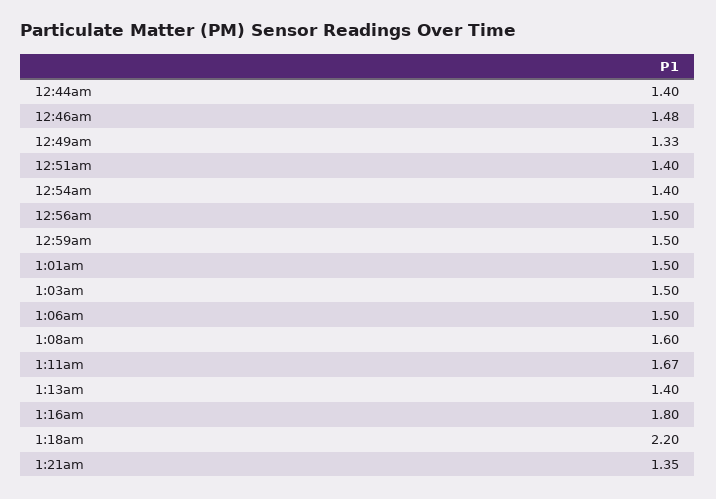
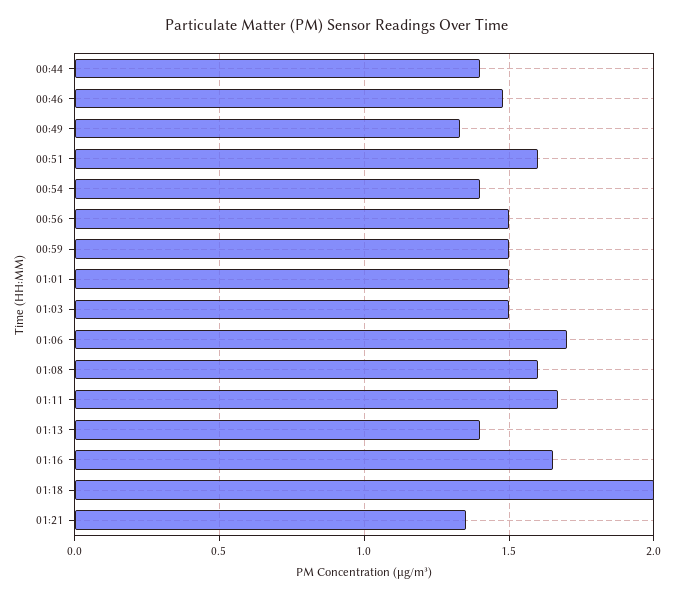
  {
    "12:44am": 1.4,
    "12:46am": 1.48,
    "12:49am": 1.33,
-   "12:51am": 1.4,
+   "12:51am": 1.6,
    "12:54am": 1.4,
    "12:56am": 1.5,
    "12:59am": 1.5,
    "1:01am": 1.5,
    "1:03am": 1.5,
-   "1:06am": 1.5,
+   "1:06am": 1.7,
    "1:08am": 1.6,
    "1:11am": 1.67,
    "1:13am": 1.4,
-   "1:16am": 1.8,
+   "1:16am": 1.65,
-   "1:18am": 2.2,
+   "1:18am": 2,
    "1:21am": 1.35
  }

